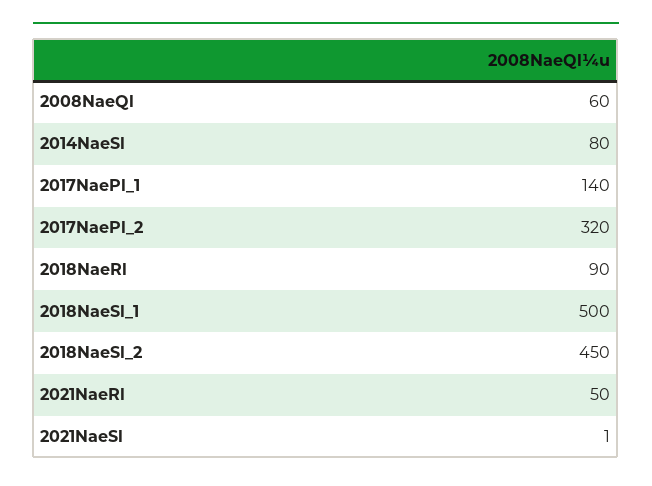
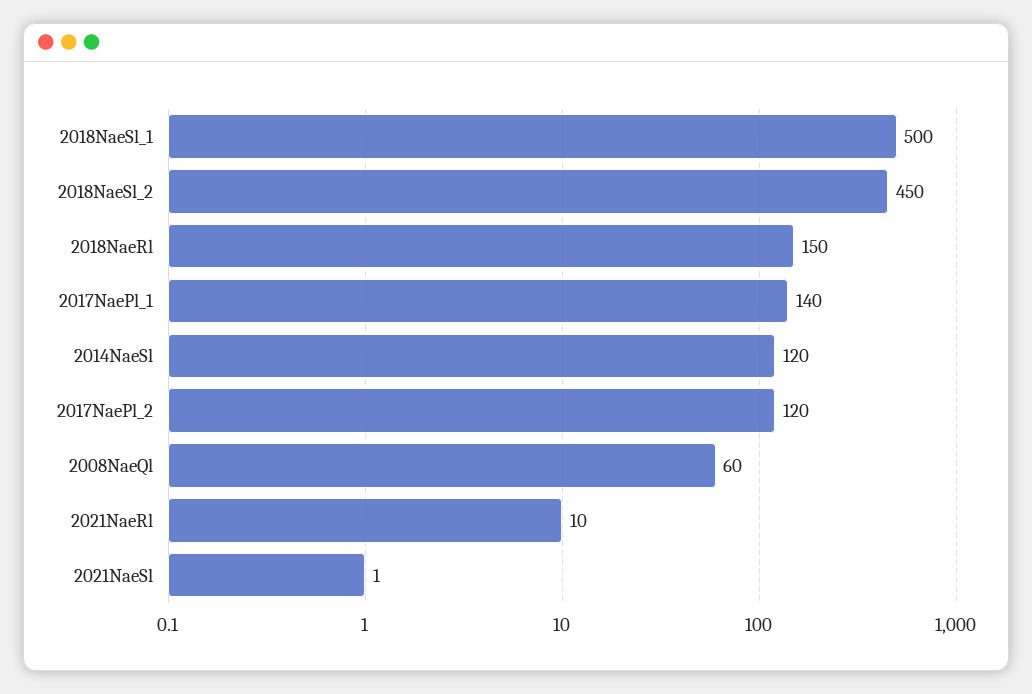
  {
    "2008NaeQl": 60,
-   "2014NaeSl": 80,
+   "2014NaeSl": 120,
    "2017NaePl_1": 140,
-   "2017NaePl_2": 320,
+   "2017NaePl_2": 120,
-   "2018NaeRl": 90,
+   "2018NaeRl": 150,
    "2018NaeSl_1": 500,
    "2018NaeSl_2": 450,
-   "2021NaeRl": 50,
+   "2021NaeRl": 10,
    "2021NaeSl": 1
  }

